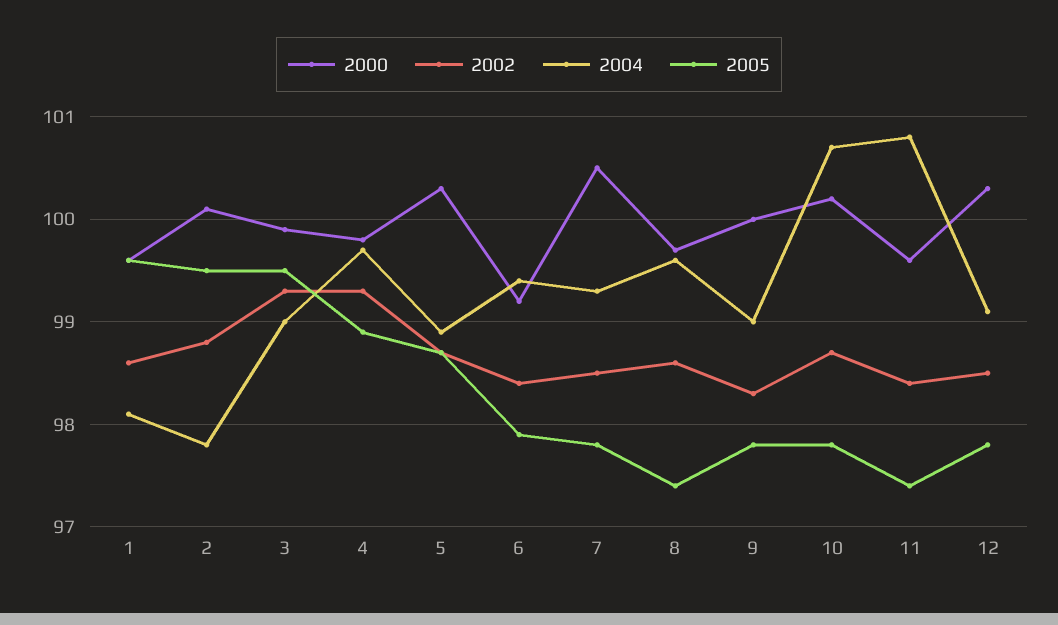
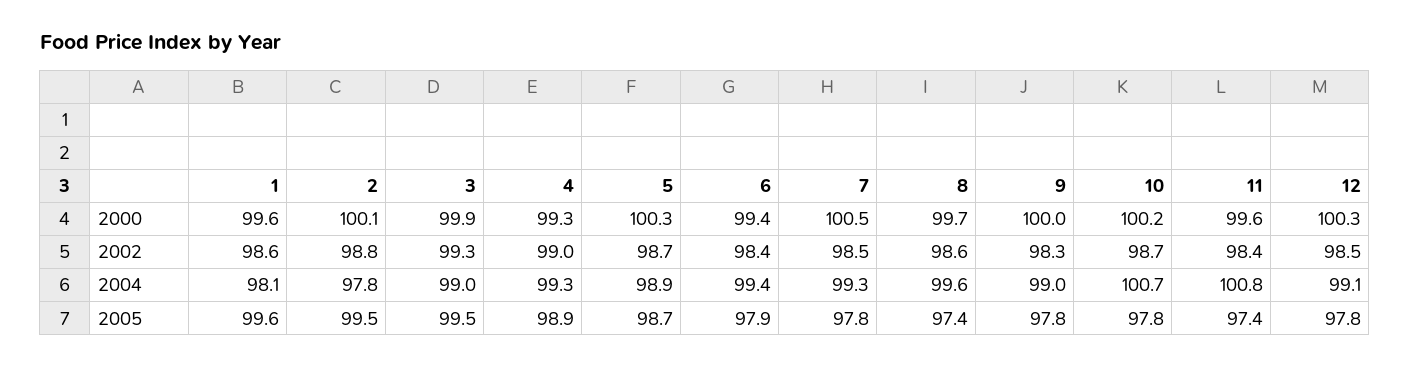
  {
    "2000": {
      "1": 99.6,
      "2": 100.1,
      "3": 99.9,
-     "4": 99.8,
+     "4": 99.3,
      "5": 100.3,
-     "6": 99.2,
+     "6": 99.4,
      "7": 100.5,
      "8": 99.7,
      "9": 100,
      "10": 100.2,
      "11": 99.6,
      "12": 100.3
    },
    "2002": {
      "1": 98.6,
      "2": 98.8,
      "3": 99.3,
-     "4": 99.3,
+     "4": 99,
      "5": 98.7,
      "6": 98.4,
      "7": 98.5,
      "8": 98.6,
      "9": 98.3,
      "10": 98.7,
      "11": 98.4,
      "12": 98.5
    },
    "2004": {
      "1": 98.1,
      "2": 97.8,
      "3": 99,
-     "4": 99.7,
+     "4": 99.3,
      "5": 98.9,
      "6": 99.4,
      "7": 99.3,
      "8": 99.6,
      "9": 99,
      "10": 100.7,
      "11": 100.8,
      "12": 99.1
    },
    "2005": {
      "1": 99.6,
      "2": 99.5,
      "3": 99.5,
      "4": 98.9,
      "5": 98.7,
      "6": 97.9,
      "7": 97.8,
      "8": 97.4,
      "9": 97.8,
      "10": 97.8,
      "11": 97.4,
      "12": 97.8
    }
  }

